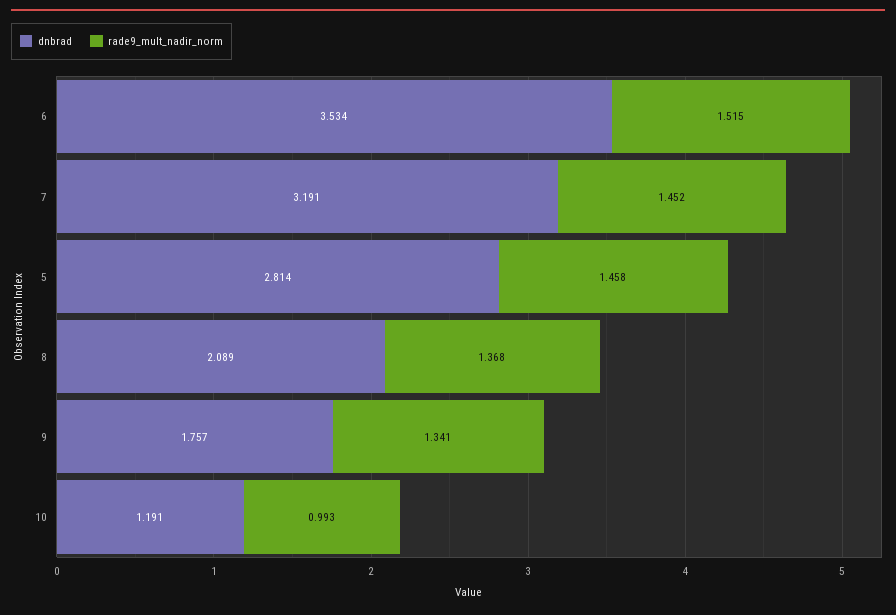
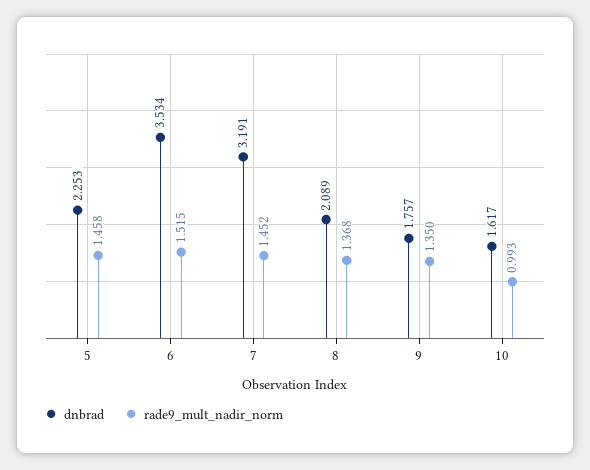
  {
    "dnbrad": {
      "6": 3.534,
      "7": 3.191,
-     "5": 2.814,
+     "5": 2.253,
      "8": 2.089,
      "9": 1.757,
-     "10": 1.191
+     "10": 1.617
    },
    "rade9_mult_nadir_norm": {
      "6": 1.515,
      "7": 1.452,
      "5": 1.458,
      "8": 1.368,
-     "9": 1.341,
+     "9": 1.35,
      "10": 0.993
    }
  }

